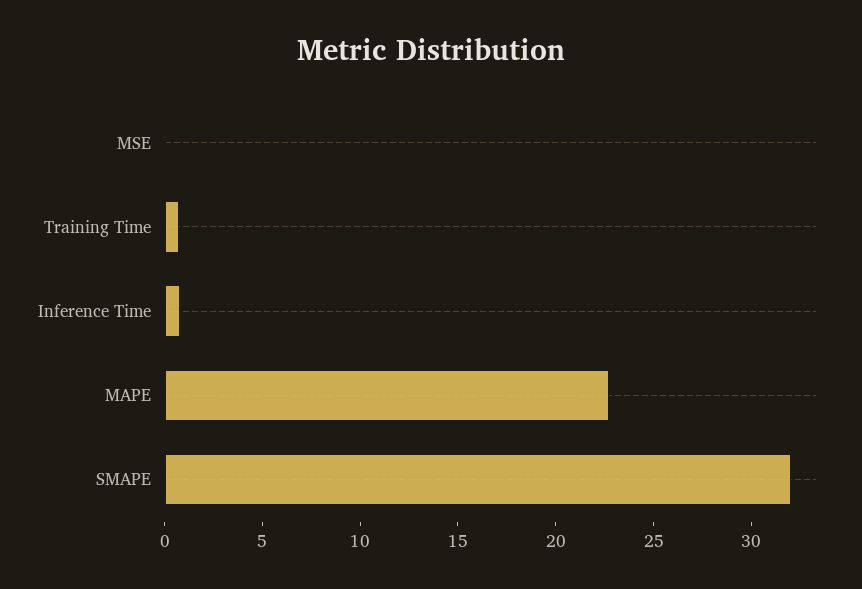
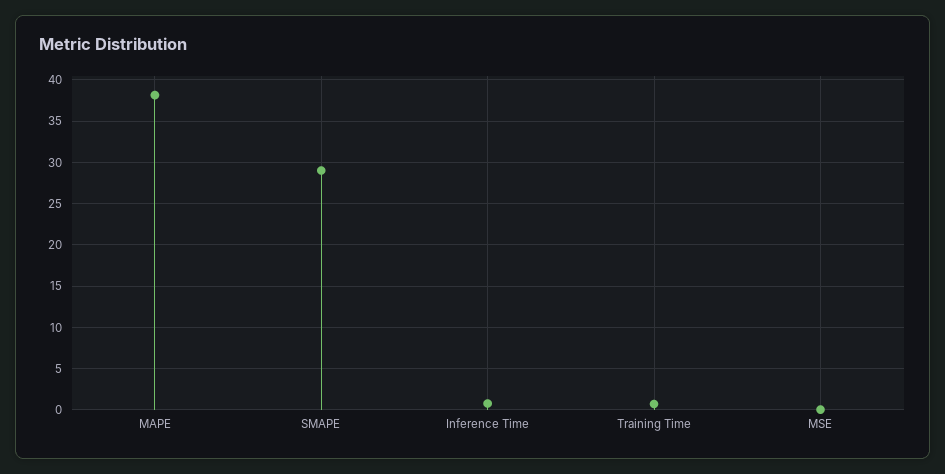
  {
    "MSE": 0,
    "Training Time": 1,
    "Inference Time": 1,
-   "MAPE": 23,
+   "MAPE": 38,
-   "SMAPE": 32
+   "SMAPE": 29
  }

